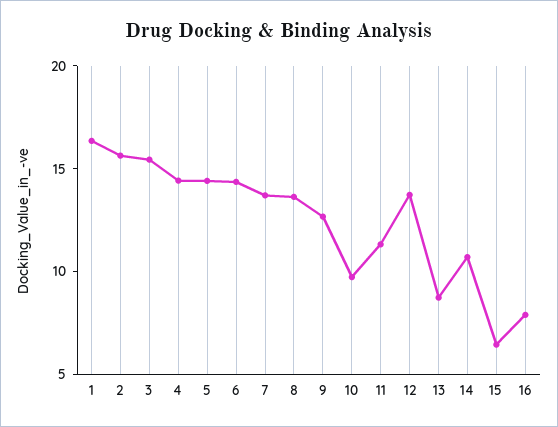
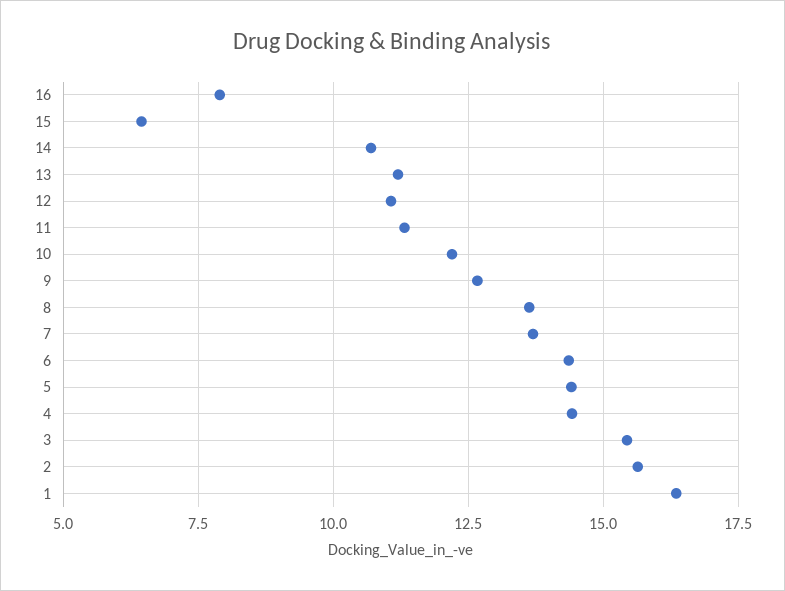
  {
    "1": 16.25,
    "2": 15.75,
    "3": 15.5,
    "4": 14.5,
    "5": 14.5,
    "6": 14.25,
    "7": 13.75,
    "8": 13.75,
    "9": 12.75,
-   "10": 10,
+   "10": 12.25,
    "11": 11.25,
-   "12": 14,
+   "12": 11,
-   "13": 9,
+   "13": 11.25,
    "14": 10.75,
    "15": 6.5,
    "16": 8
  }

